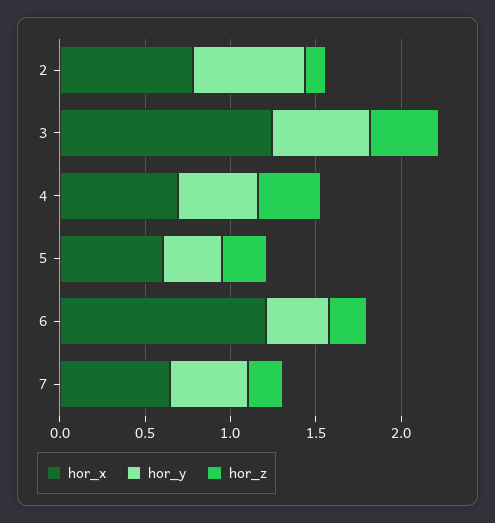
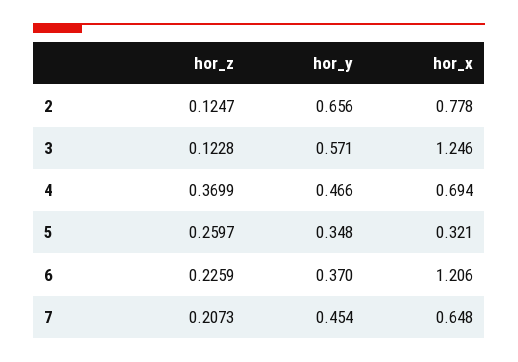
  {
    "hor_x": {
      "2": 0.778,
      "3": 1.246,
      "4": 0.694,
-     "5": 0.6,
+     "5": 0.321,
      "6": 1.206,
      "7": 0.648
    },
    "hor_y": {
      "2": 0.656,
      "3": 0.571,
      "4": 0.466,
      "5": 0.348,
      "6": 0.37,
      "7": 0.454
    },
    "hor_z": {
      "2": 0.1247,
-     "3": 0.4,
+     "3": 0.1228,
      "4": 0.3699,
      "5": 0.2597,
      "6": 0.2259,
      "7": 0.2073
    }
  }

